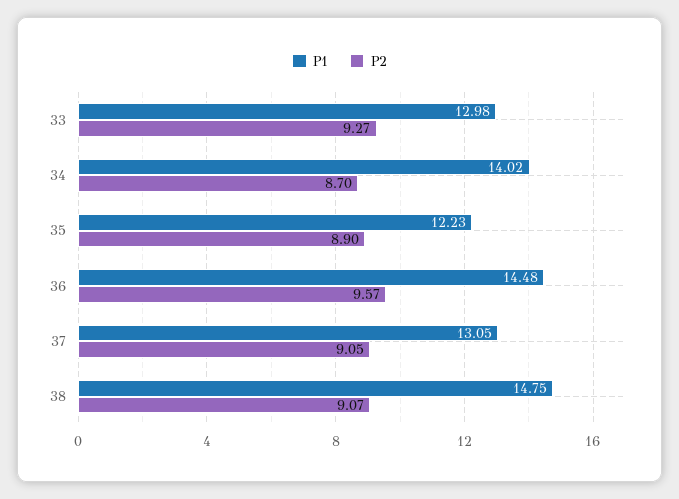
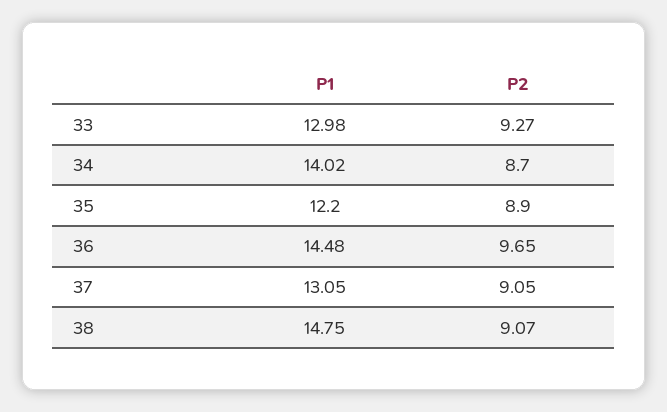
  {
    "P1": {
      "33": 12.98,
      "34": 14.02,
-     "35": 12.23,
+     "35": 12.2,
      "36": 14.48,
      "37": 13.05,
      "38": 14.75
    },
    "P2": {
      "33": 9.27,
      "34": 8.7,
      "35": 8.9,
-     "36": 9.57,
+     "36": 9.65,
      "37": 9.05,
      "38": 9.07
    }
  }

